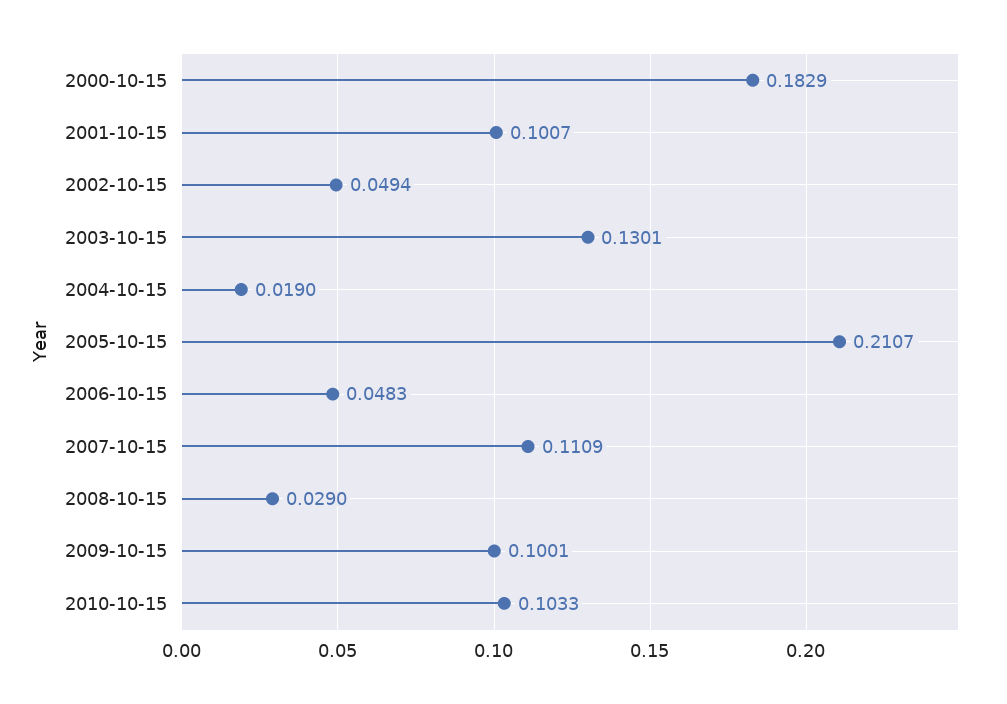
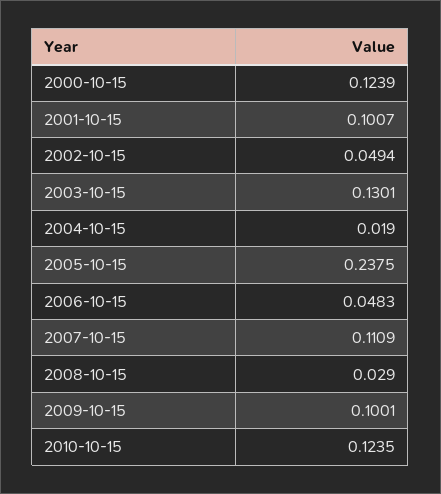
  {
-   "2000-10-15": 0.1829,
+   "2000-10-15": 0.1239,
    "2001-10-15": 0.1007,
    "2002-10-15": 0.0494,
    "2003-10-15": 0.1301,
    "2004-10-15": 0.019,
-   "2005-10-15": 0.2107,
+   "2005-10-15": 0.2375,
    "2006-10-15": 0.0483,
    "2007-10-15": 0.1109,
    "2008-10-15": 0.029,
    "2009-10-15": 0.1001,
-   "2010-10-15": 0.1033
+   "2010-10-15": 0.1235
  }

